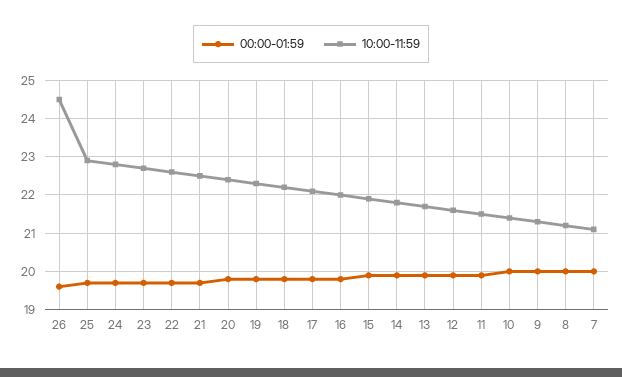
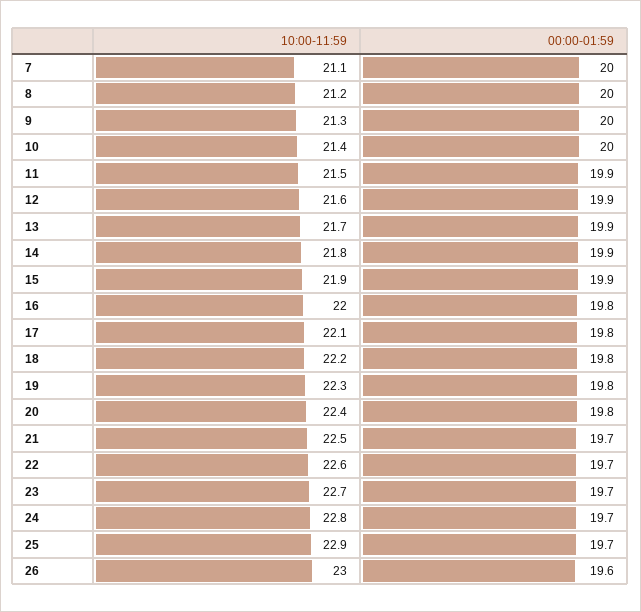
  {
    "00:00-01:59": {
      "26": 19.6,
      "25": 19.7,
      "24": 19.7,
      "23": 19.7,
      "22": 19.7,
      "21": 19.7,
      "20": 19.8,
      "19": 19.8,
      "18": 19.8,
      "17": 19.8,
      "16": 19.8,
      "15": 19.9,
      "14": 19.9,
      "13": 19.9,
      "12": 19.9,
      "11": 19.9,
      "10": 20,
      "9": 20,
      "8": 20,
      "7": 20
    },
    "10:00-11:59": {
-     "26": 24.5,
+     "26": 23,
      "25": 22.9,
      "24": 22.8,
      "23": 22.7,
      "22": 22.6,
      "21": 22.5,
      "20": 22.4,
      "19": 22.3,
      "18": 22.2,
      "17": 22.1,
      "16": 22,
      "15": 21.9,
      "14": 21.8,
      "13": 21.7,
      "12": 21.6,
      "11": 21.5,
      "10": 21.4,
      "9": 21.3,
      "8": 21.2,
      "7": 21.1
    }
  }

